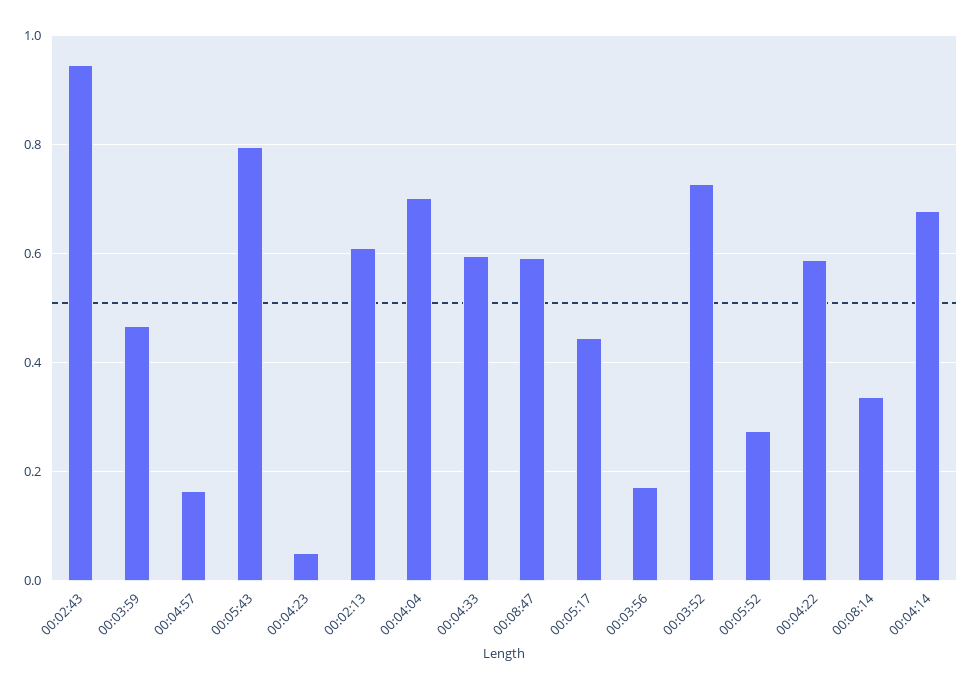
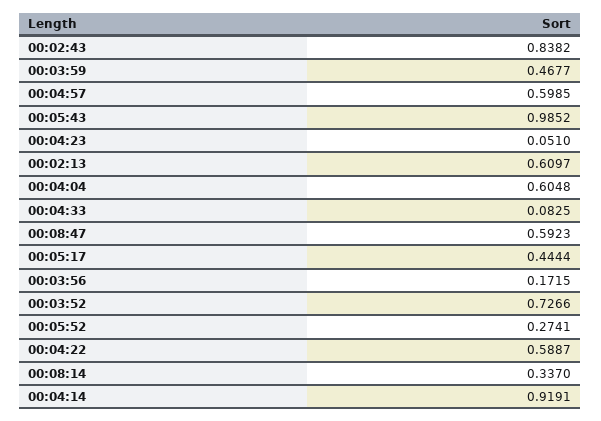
  {
-   "00:02:43": 0.94,
+   "00:02:43": 0.8382,
    "00:03:59": 0.4677,
-   "00:04:57": 0.16,
+   "00:04:57": 0.5985,
-   "00:05:43": 0.8,
+   "00:05:43": 0.9852,
    "00:04:23": 0.051,
    "00:02:13": 0.6097,
-   "00:04:04": 0.7,
+   "00:04:04": 0.6048,
-   "00:04:33": 0.6,
+   "00:04:33": 0.0825,
    "00:08:47": 0.5923,
    "00:05:17": 0.4444,
    "00:03:56": 0.1715,
    "00:03:52": 0.7266,
    "00:05:52": 0.2741,
    "00:04:22": 0.5887,
    "00:08:14": 0.337,
-   "00:04:14": 0.68
+   "00:04:14": 0.9191
  }

